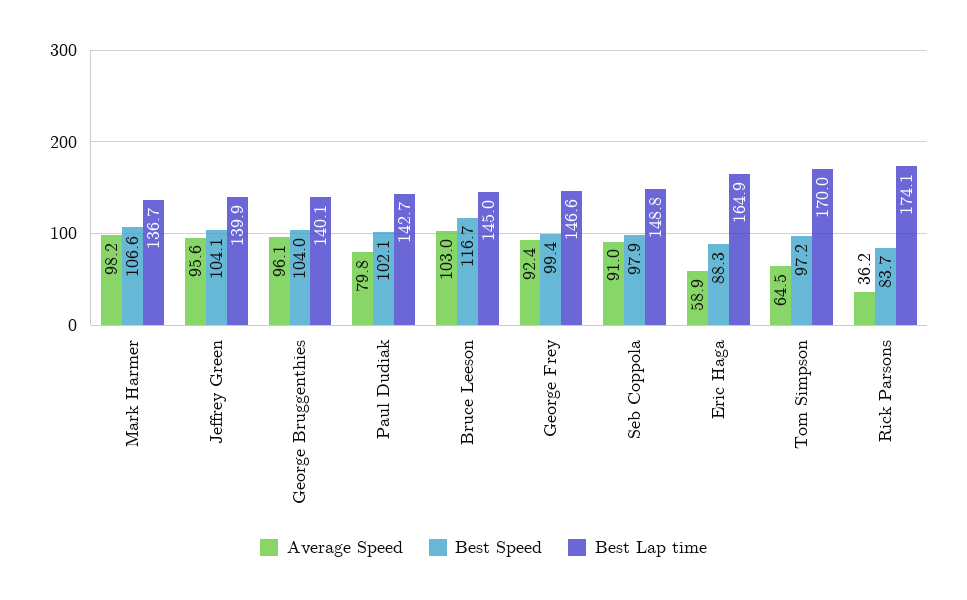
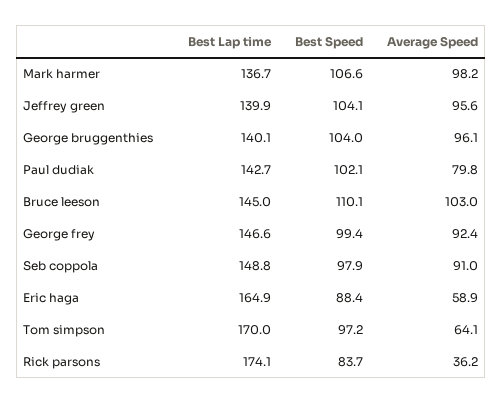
  {
    "Average Speed": {
      "Mark Harmer": 98.2,
      "Jeffrey Green": 95.6,
      "George Bruggenthies": 96.1,
      "Paul Dudiak": 79.8,
      "Bruce Leeson": 103,
      "George Frey": 92.4,
      "Seb Coppola": 91,
      "Eric Haga": 58.9,
-     "Tom Simpson": 64.5,
+     "Tom Simpson": 64.1,
      "Rick Parsons": 36.2
    },
    "Best Speed": {
      "Mark Harmer": 106.6,
      "Jeffrey Green": 104.1,
      "George Bruggenthies": 104,
      "Paul Dudiak": 102.1,
-     "Bruce Leeson": 116.7,
+     "Bruce Leeson": 110.1,
      "George Frey": 99.4,
      "Seb Coppola": 97.9,
-     "Eric Haga": 88.3,
+     "Eric Haga": 88.4,
      "Tom Simpson": 97.2,
      "Rick Parsons": 83.7
    },
    "Best Lap time": {
      "Mark Harmer": 136.7,
      "Jeffrey Green": 139.9,
      "George Bruggenthies": 140.1,
      "Paul Dudiak": 142.7,
      "Bruce Leeson": 145,
      "George Frey": 146.6,
      "Seb Coppola": 148.8,
      "Eric Haga": 164.9,
      "Tom Simpson": 170,
      "Rick Parsons": 174.1
    }
  }

